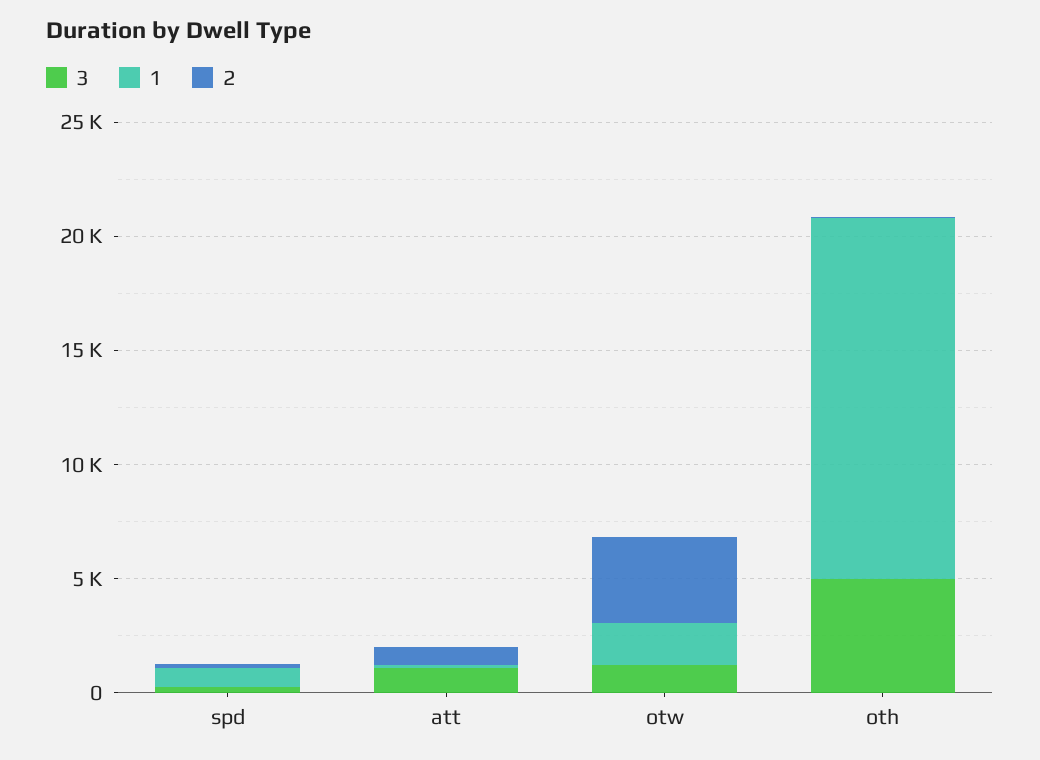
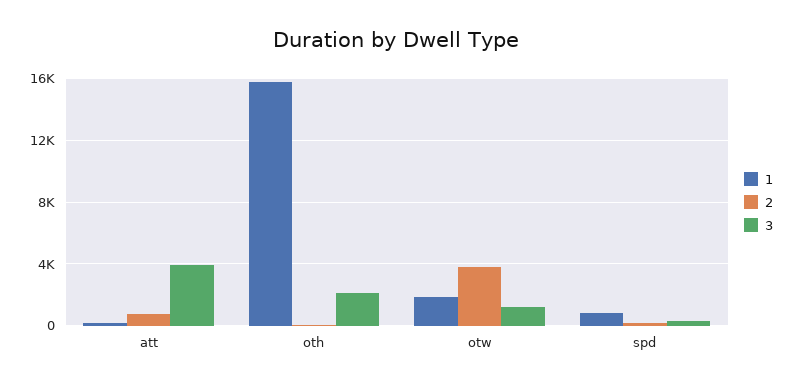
  {
    "3": {
      "spd": 500,
-     "att": 1000,
+     "att": 4000,
      "otw": 1000,
-     "oth": 5000
+     "oth": 2000
    },
    "1": {
      "spd": 1000,
      "att": 0,
      "otw": 2000,
      "oth": 16000
    },
    "2": {
      "spd": 0,
      "att": 1000,
      "otw": 4000,
      "oth": 0
    }
  }

